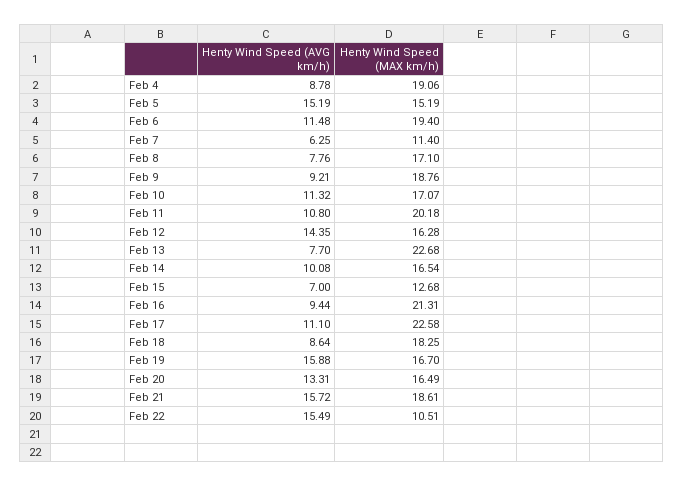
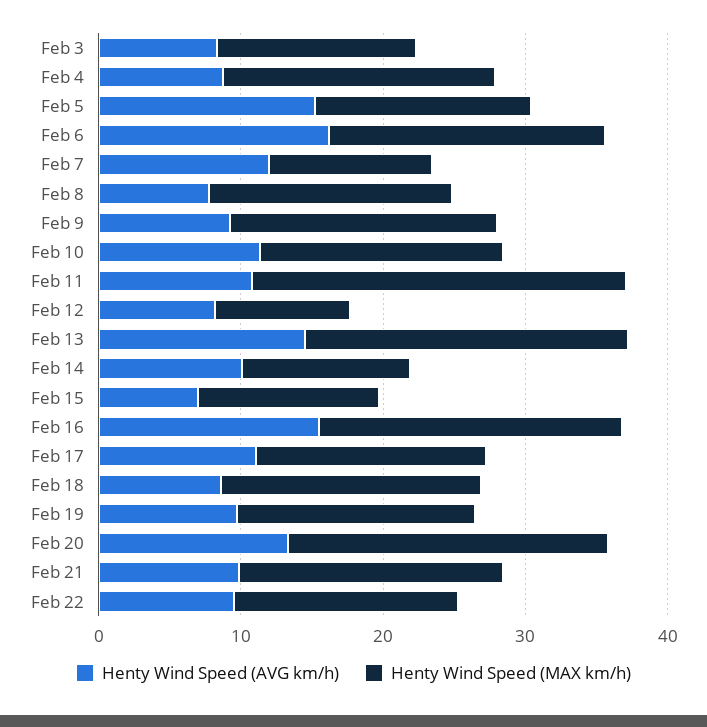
  {
    "Henty Wind Speed (AVG km/h)": {
      "Feb 4": 8.78,
      "Feb 5": 15.19,
-     "Feb 6": 11.48,
+     "Feb 6": 16,
-     "Feb 7": 6.25,
+     "Feb 7": 12,
      "Feb 8": 7.76,
      "Feb 9": 9.21,
      "Feb 10": 11.32,
      "Feb 11": 10.8,
-     "Feb 12": 14.35,
+     "Feb 12": 8,
-     "Feb 13": 7.7,
+     "Feb 13": 14,
      "Feb 14": 10.08,
      "Feb 15": 7,
-     "Feb 16": 9.44,
+     "Feb 16": 16,
      "Feb 17": 11.1,
      "Feb 18": 8.64,
-     "Feb 19": 15.88,
+     "Feb 19": 10,
      "Feb 20": 13.31,
-     "Feb 21": 15.72,
+     "Feb 21": 10,
-     "Feb 22": 15.49
+     "Feb 22": 10,
+     "Feb 3": 8
    },
    "Henty Wind Speed (MAX km/h)": {
      "Feb 4": 19.06,
      "Feb 5": 15.19,
      "Feb 6": 19.4,
      "Feb 7": 11.4,
      "Feb 8": 17.1,
      "Feb 9": 18.76,
      "Feb 10": 17.07,
-     "Feb 11": 20.18,
+     "Feb 11": 26,
-     "Feb 12": 16.28,
+     "Feb 12": 10,
      "Feb 13": 22.68,
-     "Feb 14": 16.54,
+     "Feb 14": 12,
      "Feb 15": 12.68,
      "Feb 16": 21.31,
-     "Feb 17": 22.58,
+     "Feb 17": 16,
      "Feb 18": 18.25,
      "Feb 19": 16.7,
-     "Feb 20": 16.49,
+     "Feb 20": 22,
      "Feb 21": 18.61,
-     "Feb 22": 10.51
+     "Feb 22": 16,
+     "Feb 3": 14
    }
  }

